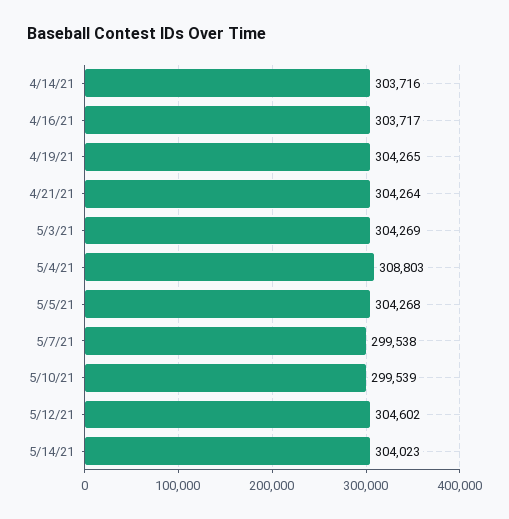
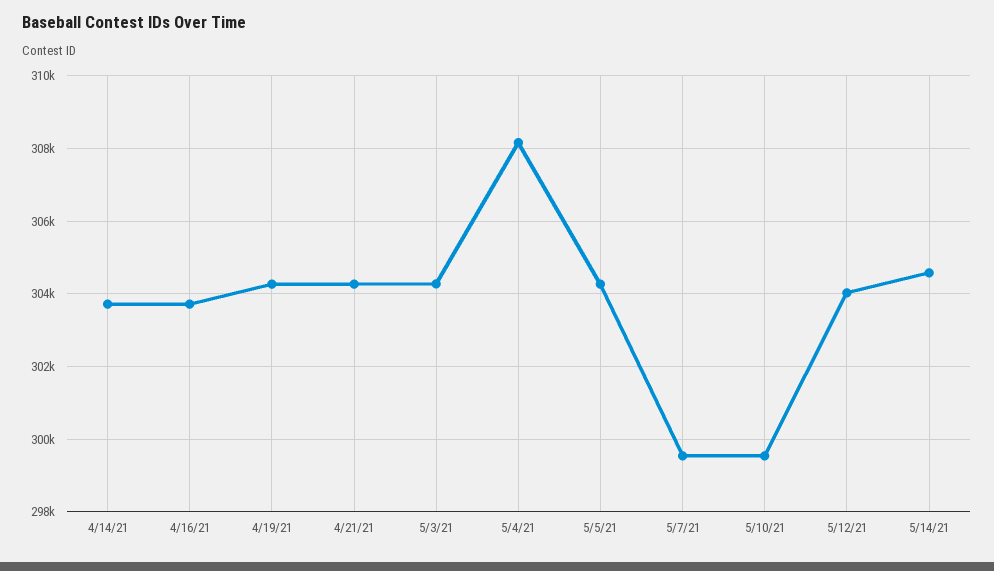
  {
    "4/14/21": 303716,
    "4/16/21": 303717,
    "4/19/21": 304265,
    "4/21/21": 304264,
    "5/3/21": 304269,
-   "5/4/21": 308803,
+   "5/4/21": 308200,
    "5/5/21": 304268,
    "5/7/21": 299538,
    "5/10/21": 299539,
-   "5/12/21": 304602,
+   "5/12/21": 304000,
-   "5/14/21": 304023
+   "5/14/21": 304600
  }

